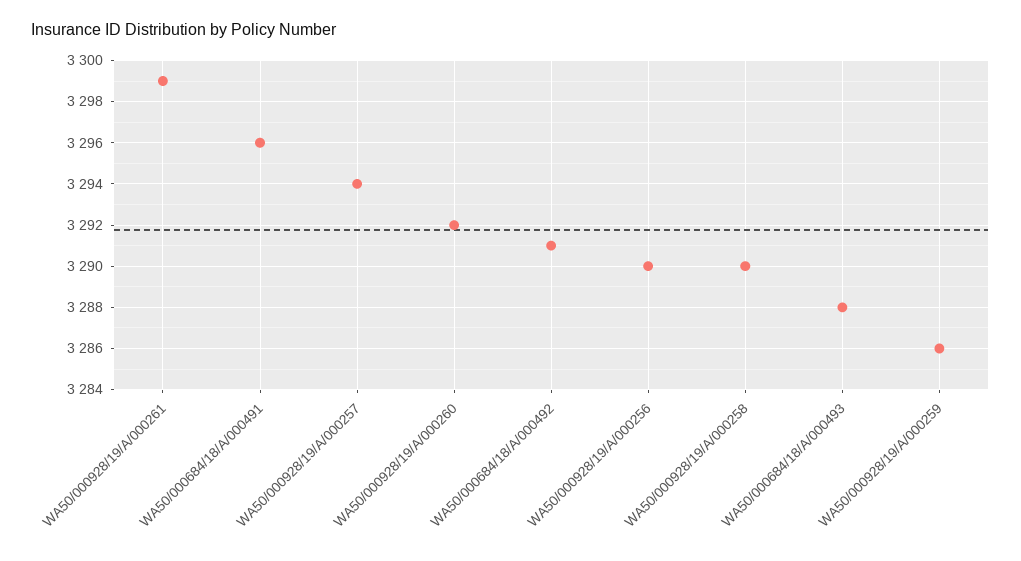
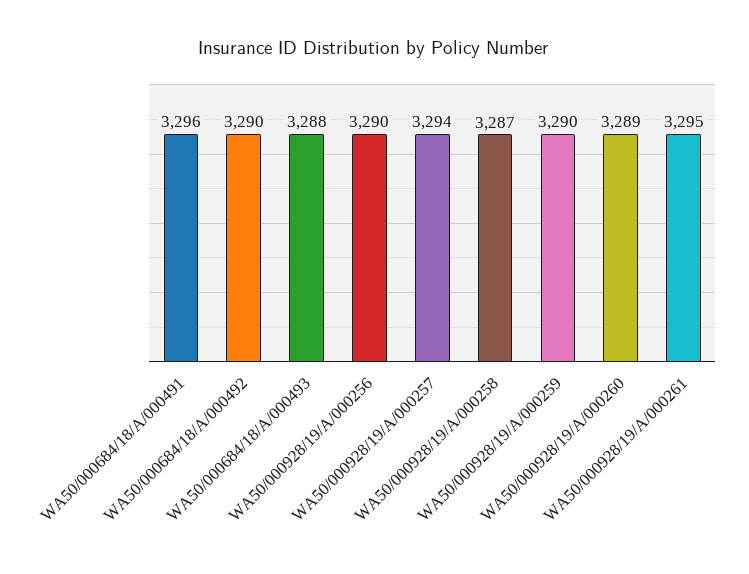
  {
-   "WA50/000928/19/A/000261": 3299,
+   "WA50/000928/19/A/000261": 3295,
    "WA50/000684/18/A/000491": 3296,
    "WA50/000928/19/A/000257": 3294,
-   "WA50/000928/19/A/000260": 3292,
+   "WA50/000928/19/A/000260": 3289,
-   "WA50/000684/18/A/000492": 3291,
+   "WA50/000684/18/A/000492": 3290,
    "WA50/000928/19/A/000256": 3290,
-   "WA50/000928/19/A/000258": 3290,
+   "WA50/000928/19/A/000258": 3287,
    "WA50/000684/18/A/000493": 3288,
-   "WA50/000928/19/A/000259": 3286
+   "WA50/000928/19/A/000259": 3290
  }

